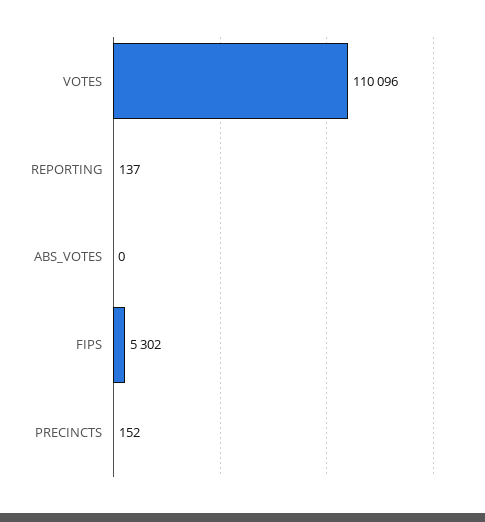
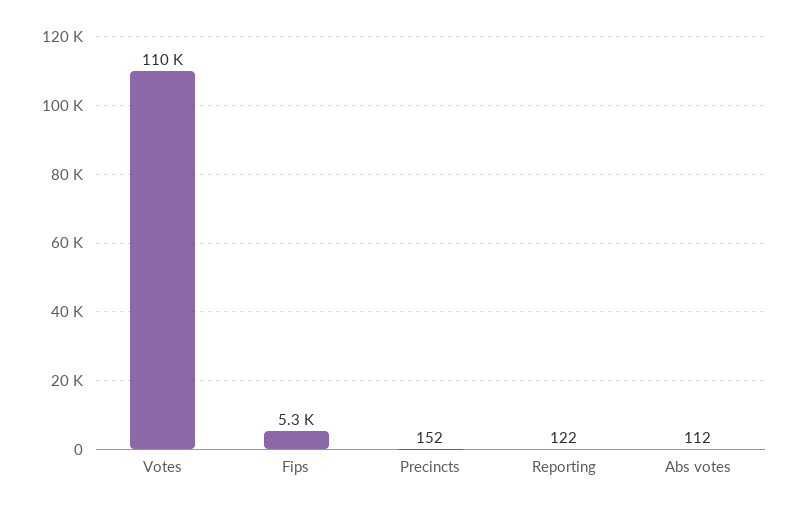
  {
    "VOTES": 110096,
-   "REPORTING": 137,
+   "REPORTING": 122,
-   "ABS_VOTES": 0,
+   "ABS_VOTES": 112,
    "FIPS": 5302,
    "PRECINCTS": 152
  }

